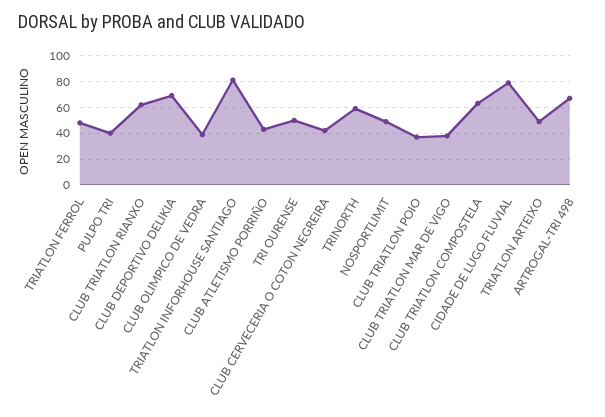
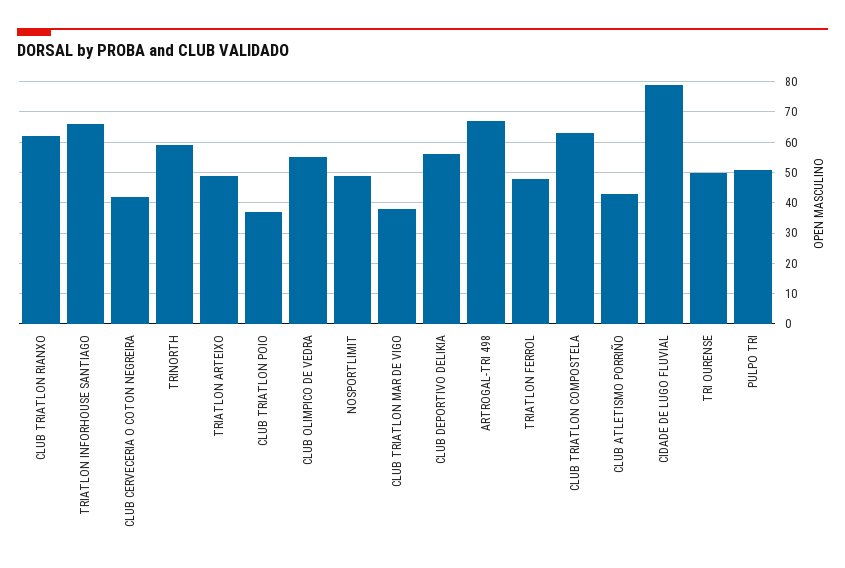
  {
    "TRIATLON FERROL": 50,
-   "PULPO TRI": 40,
+   "PULPO TRI": 50,
    "CLUB TRIATLON RIANXO": 60,
-   "CLUB DEPORTIVO DELIKIA": 70,
+   "CLUB DEPORTIVO DELIKIA": 55,
-   "CLUB OLIMPICO DE VEDRA": 40,
+   "CLUB OLIMPICO DE VEDRA": 55,
-   "TRIATLON INFORHOUSE SANTIAGO": 80,
+   "TRIATLON INFORHOUSE SANTIAGO": 65,
    "CLUB ATLETISMO PORRIÑO": 45,
    "TRI OURENSE": 50,
    "CLUB CERVECERIA O COTON NEGREIRA": 40,
    "TRINORTH": 60,
    "NOSPORTLIMIT": 50,
    "CLUB TRIATLON POIO": 35,
    "CLUB TRIATLON MAR DE VIGO": 40,
    "CLUB TRIATLON COMPOSTELA": 65,
    "CIDADE DE LUGO FLUVIAL": 80,
    "TRIATLON ARTEIXO": 50,
    "ARTROGAL-TRI 498": 65
  }

